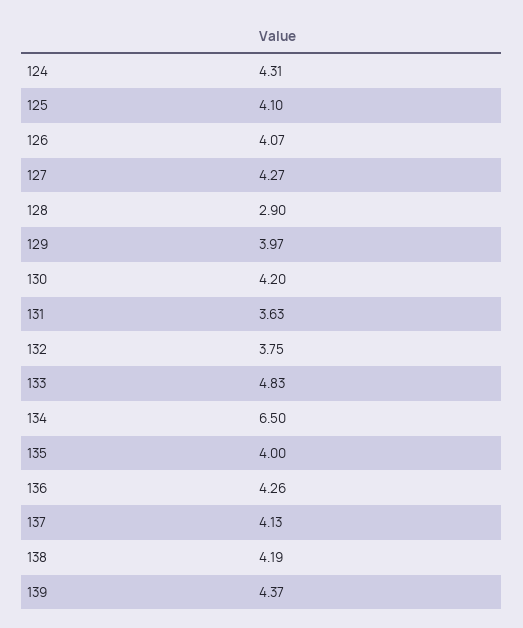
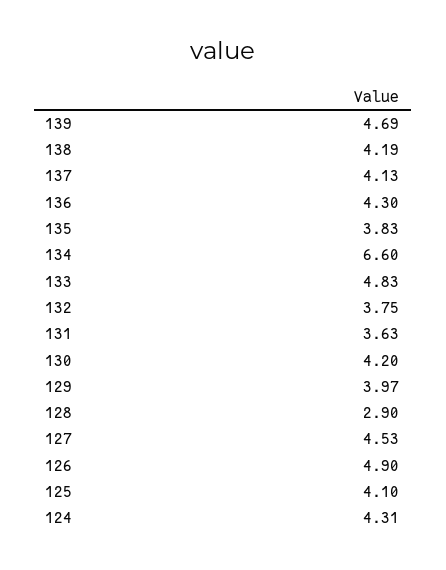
  {
    "124": 4.31,
    "125": 4.1,
-   "126": 4.07,
+   "126": 4.9,
-   "127": 4.27,
+   "127": 4.53,
    "128": 2.9,
    "129": 3.97,
    "130": 4.2,
    "131": 3.63,
    "132": 3.75,
    "133": 4.83,
-   "134": 6.5,
+   "134": 6.6,
-   "135": 4,
+   "135": 3.83,
-   "136": 4.26,
+   "136": 4.3,
    "137": 4.13,
    "138": 4.19,
-   "139": 4.37
+   "139": 4.69
  }

